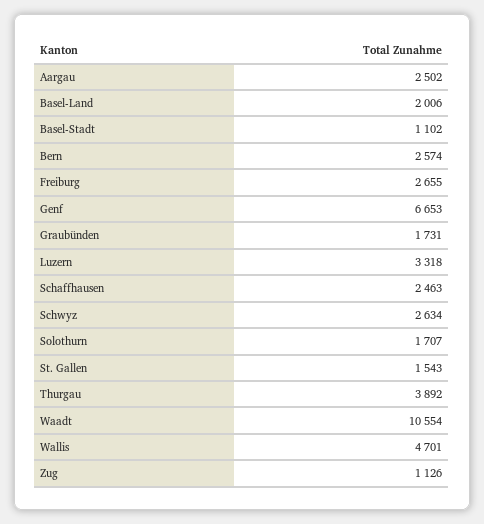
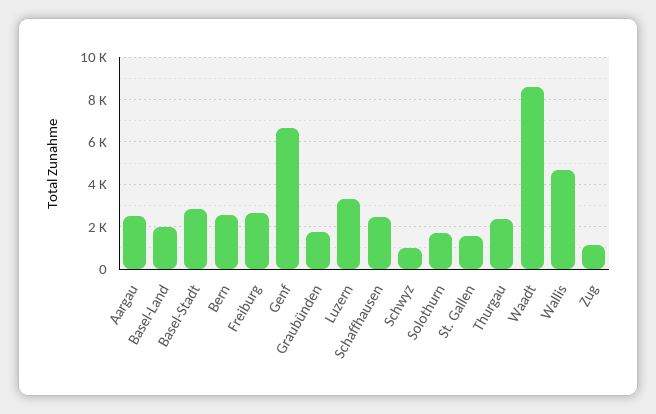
  {
    "Aargau": 2502,
    "Basel-Land": 2006,
-   "Basel-Stadt": 1102,
+   "Basel-Stadt": 3000,
    "Bern": 2574,
    "Freiburg": 2655,
    "Genf": 6653,
    "Graubünden": 1731,
    "Luzern": 3318,
    "Schaffhausen": 2463,
-   "Schwyz": 2634,
+   "Schwyz": 1000,
    "Solothurn": 1707,
    "St. Gallen": 1543,
-   "Thurgau": 3892,
+   "Thurgau": 2500,
-   "Waadt": 10554,
+   "Waadt": 8500,
    "Wallis": 4701,
    "Zug": 1126
  }

